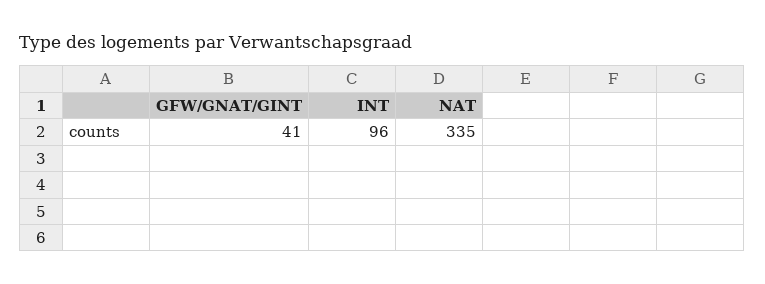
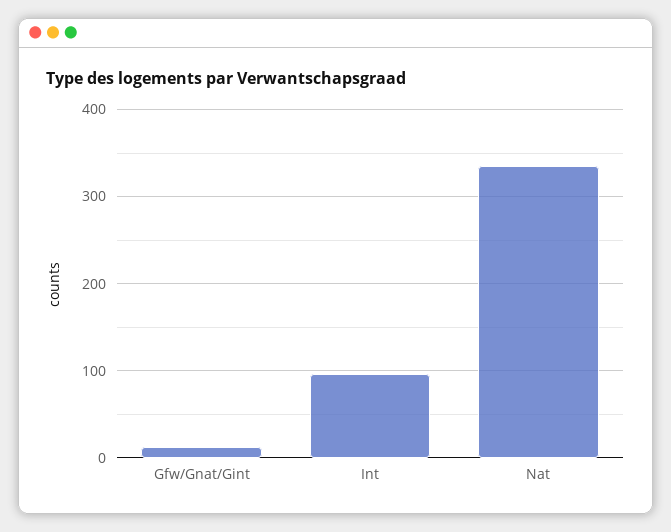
  {
-   "GFW/GNAT/GINT": 41,
+   "GFW/GNAT/GINT": 10,
    "INT": 96,
    "NAT": 335
  }

